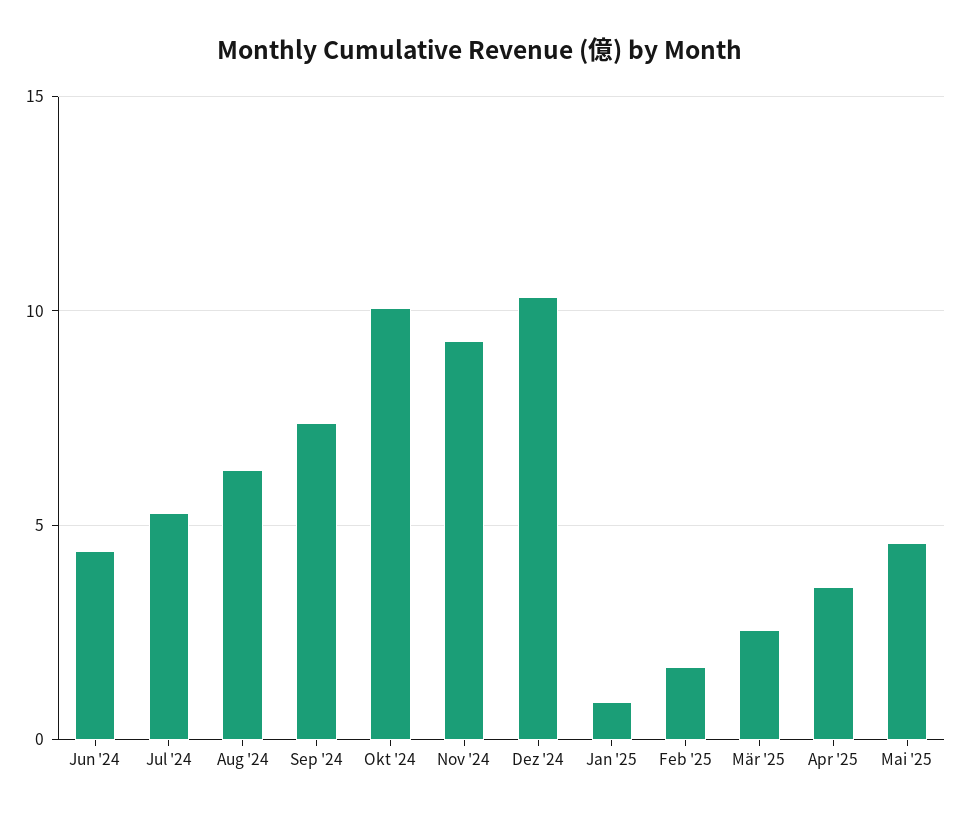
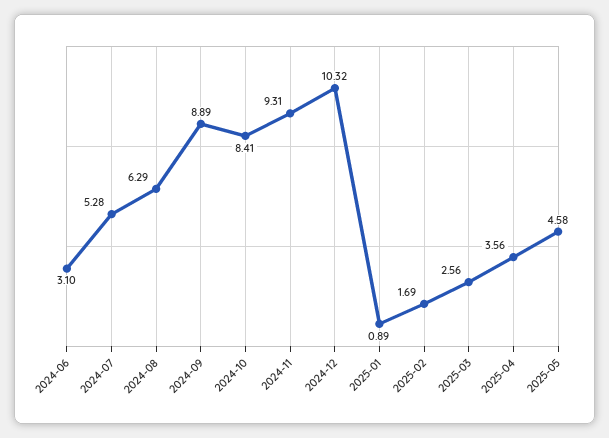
  {
-   "Jun '24": 4.5,
+   "Jun '24": 3.1,
    "Jul '24": 5.28,
    "Aug '24": 6.29,
-   "Sep '24": 7.5,
+   "Sep '24": 8.89,
-   "Okt '24": 10,
+   "Okt '24": 8.41,
    "Nov '24": 9.31,
    "Dez '24": 10.32,
    "Jan '25": 0.89,
    "Feb '25": 1.69,
    "Mär '25": 2.56,
    "Apr '25": 3.56,
    "Mai '25": 4.58
  }

